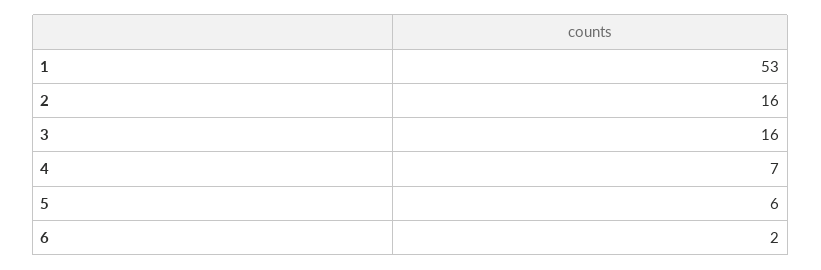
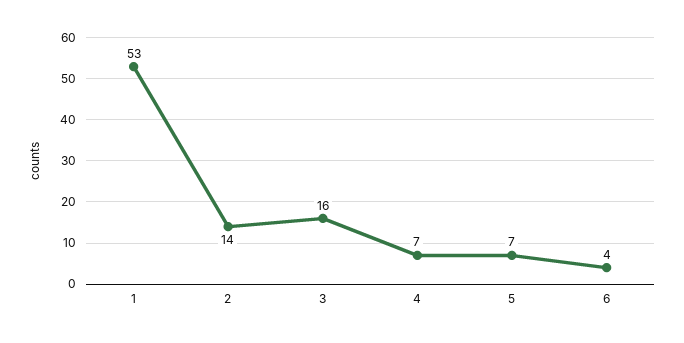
  {
    "1": 53,
-   "2": 16,
+   "2": 14,
    "3": 16,
    "4": 7,
-   "5": 6,
+   "5": 7,
-   "6": 2
+   "6": 4
  }

